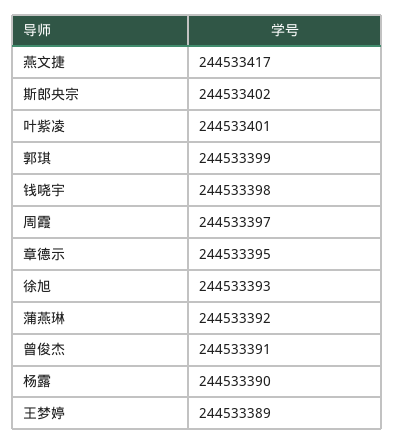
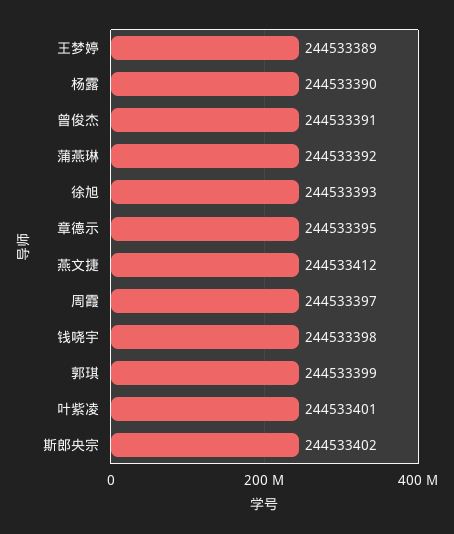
  {
-   "燕文捷": 244533417,
+   "燕文捷": 244533412,
    "斯郎央宗": 244533402,
    "叶紫凌": 244533401,
    "郭琪": 244533399,
    "钱哓宇": 244533398,
    "周霞": 244533397,
    "章德示": 244533395,
    "徐旭": 244533393,
    "蒲燕琳": 244533392,
    "曾俊杰": 244533391,
    "杨露": 244533390,
    "王梦婷": 244533389
  }

